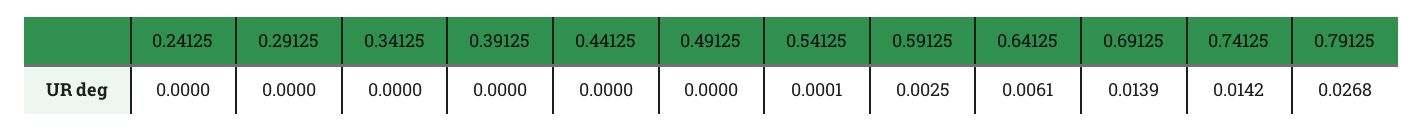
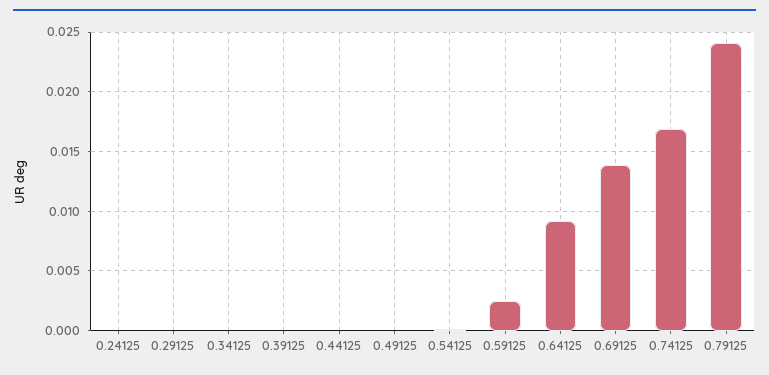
  {
    "0.24125": 0,
    "0.29125": 0,
    "0.34125": 0,
    "0.39125": 0,
    "0.44125": 0,
    "0.49125": 0,
    "0.54125": 0.0001,
    "0.59125": 0.0025,
-   "0.64125": 0.0061,
+   "0.64125": 0.009,
    "0.69125": 0.0139,
-   "0.74125": 0.0142,
+   "0.74125": 0.017,
-   "0.79125": 0.0268
+   "0.79125": 0.024
  }

